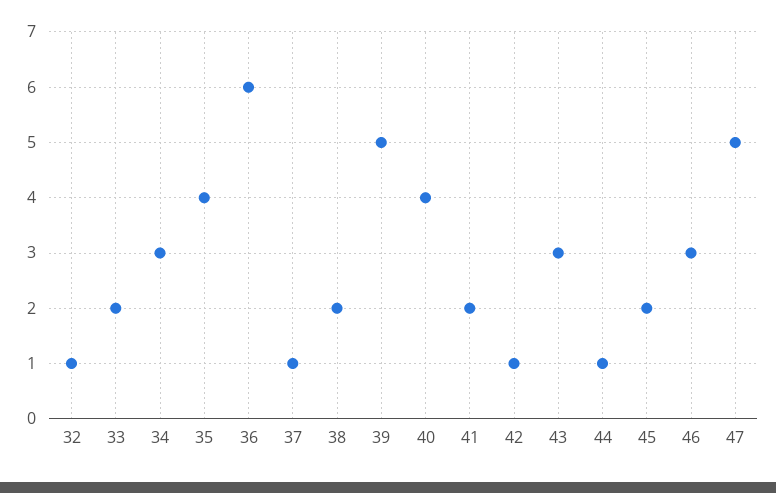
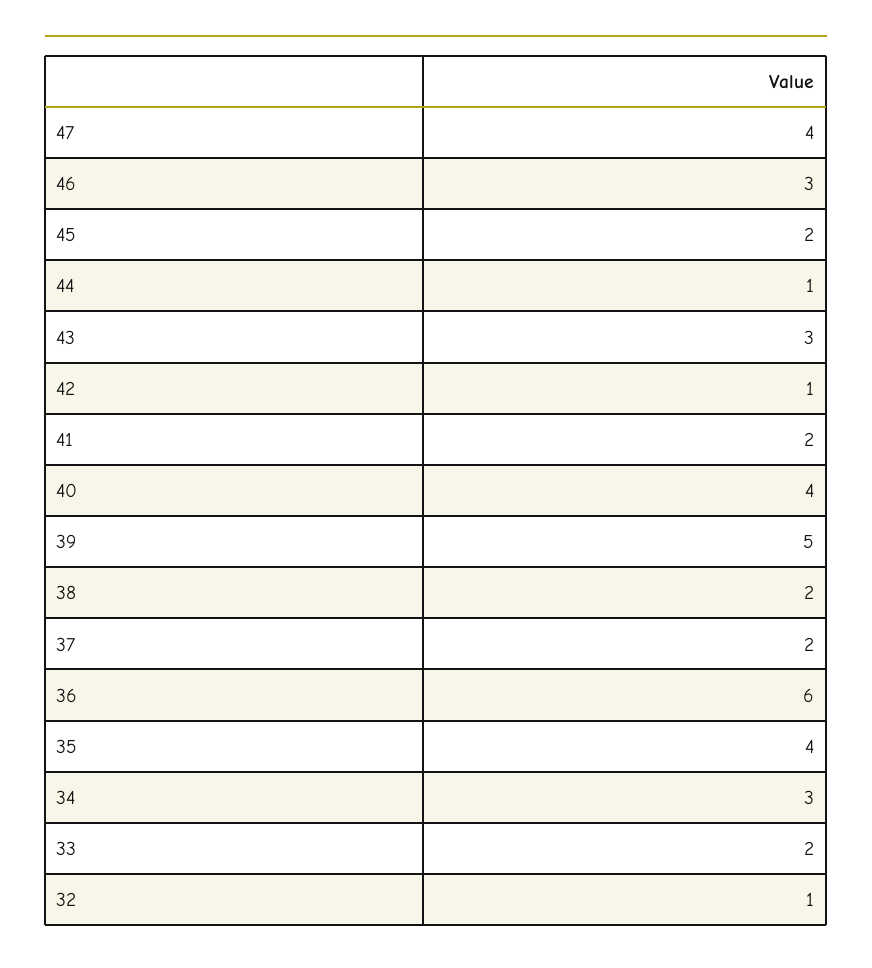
  {
    "32": 1,
    "33": 2,
    "34": 3,
    "35": 4,
    "36": 6,
-   "37": 1,
+   "37": 2,
    "38": 2,
    "39": 5,
    "40": 4,
    "41": 2,
    "42": 1,
    "43": 3,
    "44": 1,
    "45": 2,
    "46": 3,
-   "47": 5
+   "47": 4
  }

